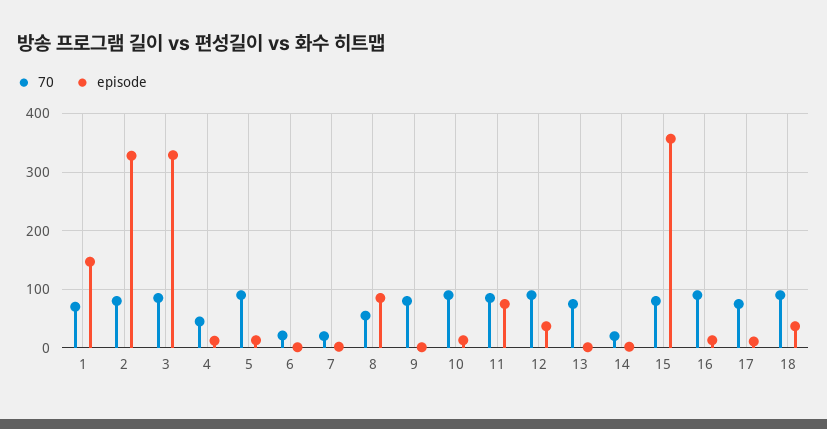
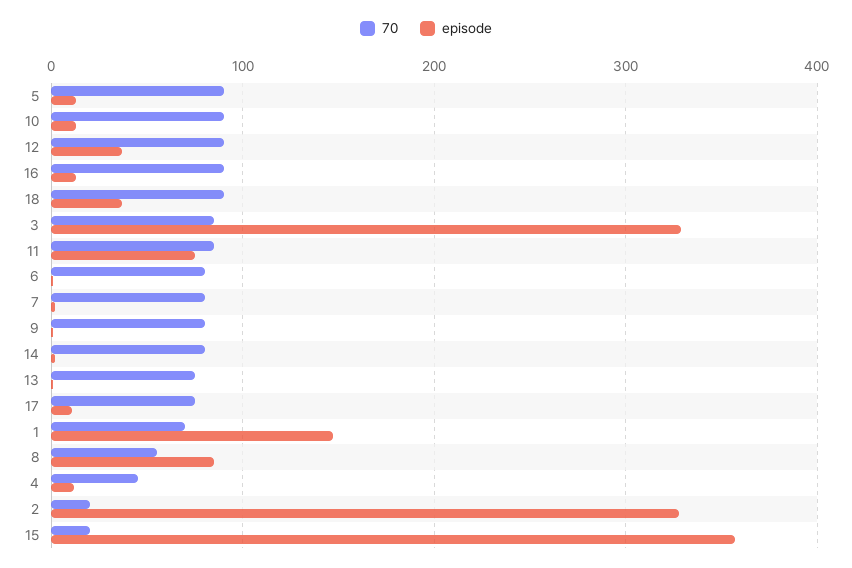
  {
    "70": {
      "1": 70,
-     "2": 80,
+     "2": 20,
      "3": 90,
      "4": 50,
      "5": 90,
-     "6": 20,
+     "6": 80,
-     "7": 20,
+     "7": 80,
      "8": 60,
      "9": 80,
      "10": 90,
      "11": 90,
      "12": 90,
      "13": 80,
-     "14": 20,
+     "14": 80,
-     "15": 80,
+     "15": 20,
      "16": 90,
      "17": 80,
      "18": 90
    },
    "episode": {
      "1": 150,
      "2": 330,
      "3": 330,
      "4": 10,
      "5": 10,
      "6": 0,
      "7": 0,
      "8": 90,
      "9": 0,
      "10": 10,
      "11": 80,
      "12": 40,
      "13": 0,
      "14": 0,
      "15": 360,
      "16": 10,
      "17": 10,
      "18": 40
    }
  }

